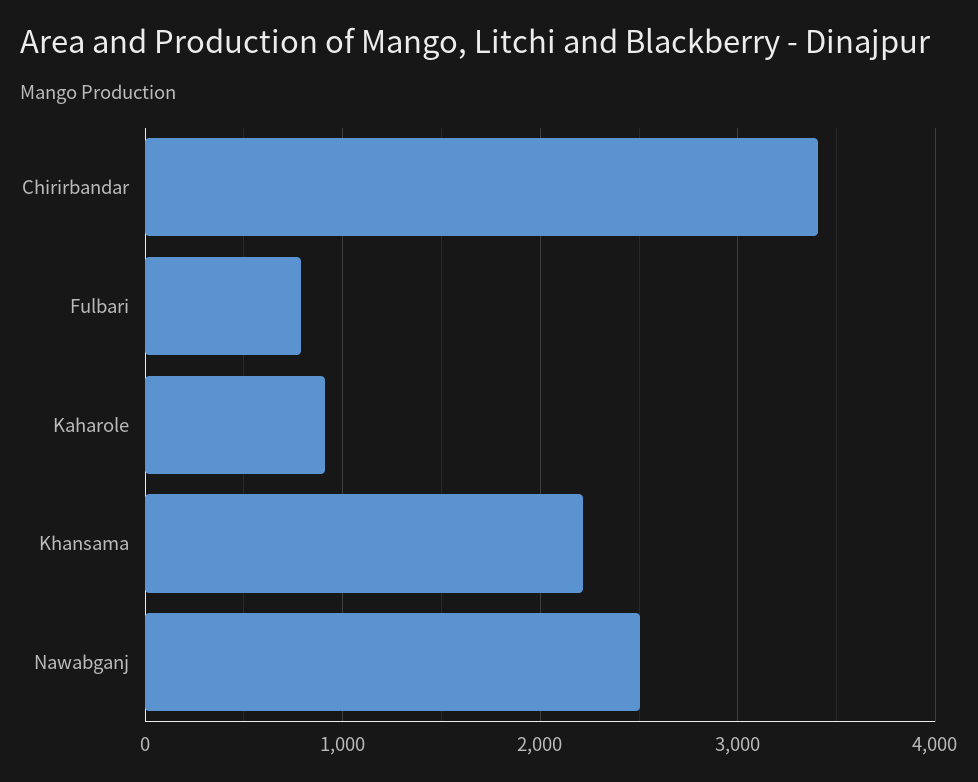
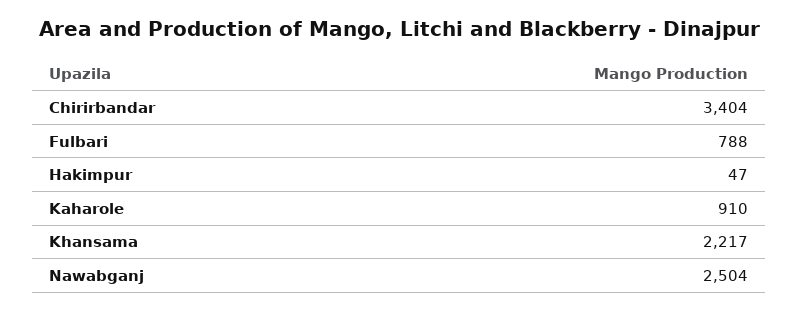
  {
    "Chirirbandar": 3404,
    "Fulbari": 788,
    "Kaharole": 910,
    "Khansama": 2217,
-   "Nawabganj": 2504
+   "Nawabganj": 2504,
+   "Hakimpur": 47
  }

